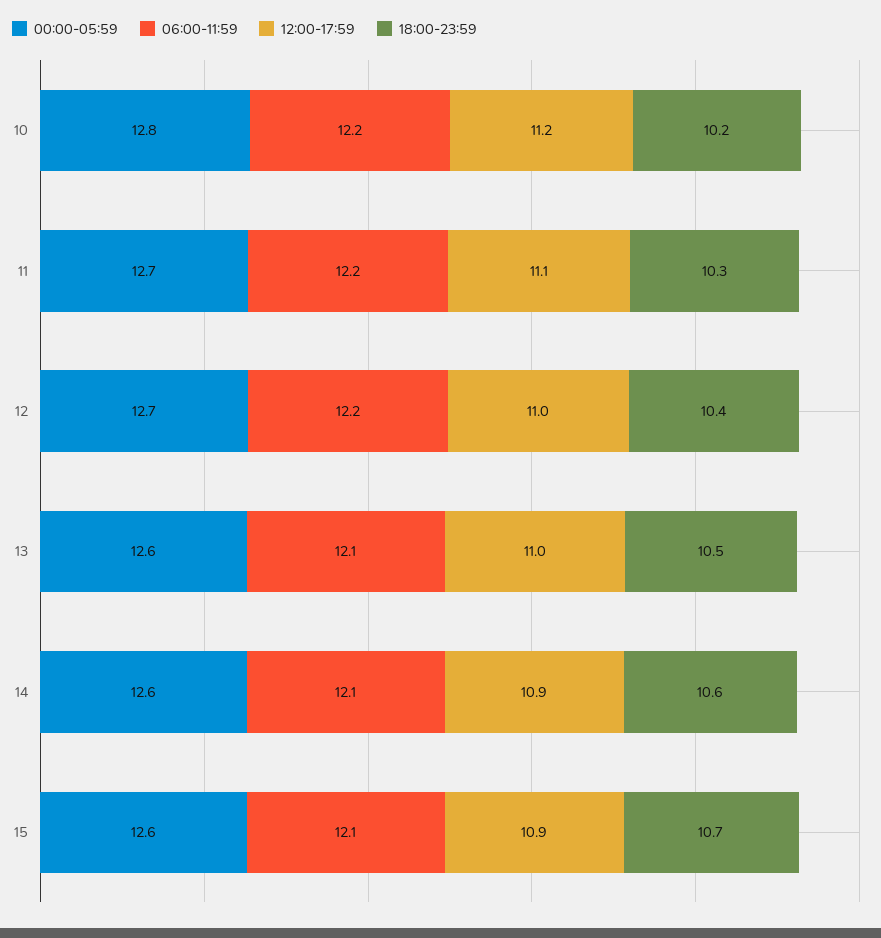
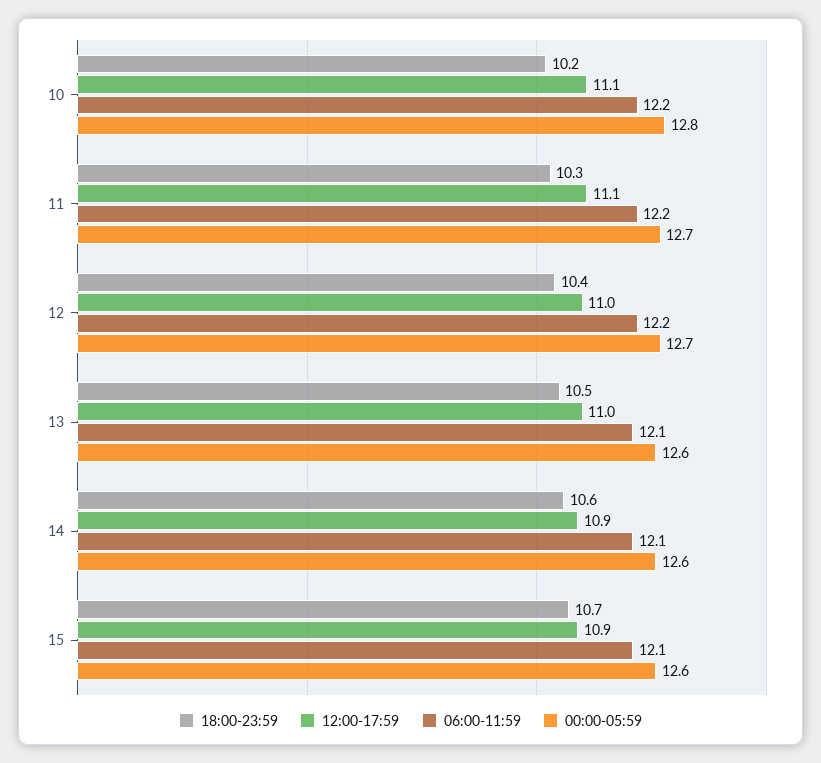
  {
    "00:00-05:59": {
      "10": 12.8,
      "11": 12.7,
      "12": 12.7,
      "13": 12.6,
      "14": 12.6,
      "15": 12.6
    },
    "06:00-11:59": {
      "10": 12.2,
      "11": 12.2,
      "12": 12.2,
      "13": 12.1,
      "14": 12.1,
      "15": 12.1
    },
    "12:00-17:59": {
-     "10": 11.2,
+     "10": 11.1,
      "11": 11.1,
      "12": 11,
      "13": 11,
      "14": 10.9,
      "15": 10.9
    },
    "18:00-23:59": {
      "10": 10.2,
      "11": 10.3,
      "12": 10.4,
      "13": 10.5,
      "14": 10.6,
      "15": 10.7
    }
  }

